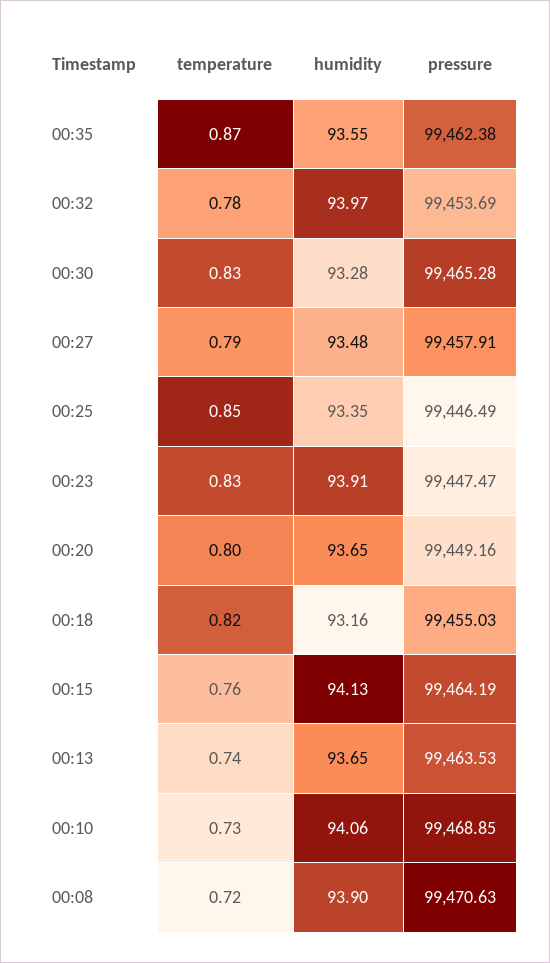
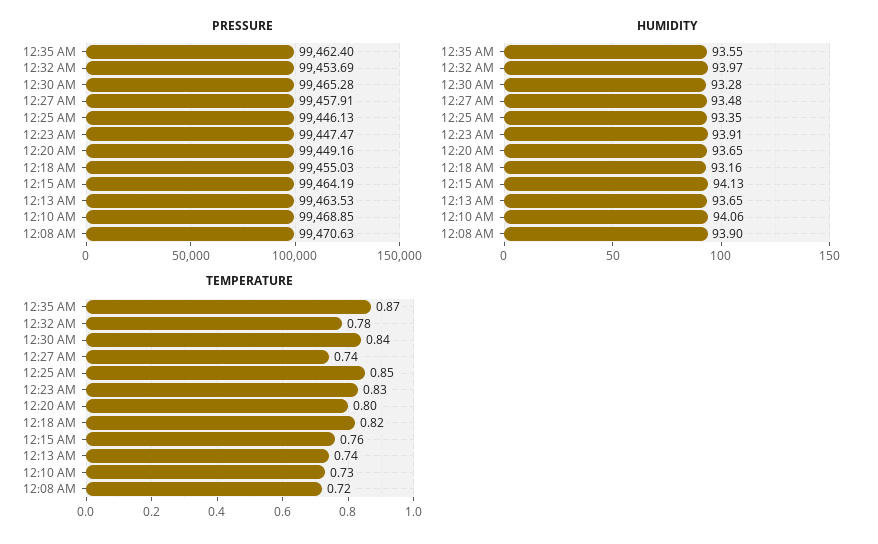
  {
    "temperature": {
      "00:35": 0.87,
      "00:32": 0.78,
-     "00:30": 0.83,
+     "00:30": 0.84,
-     "00:27": 0.79,
+     "00:27": 0.74,
      "00:25": 0.85,
      "00:23": 0.83,
      "00:20": 0.8,
      "00:18": 0.82,
      "00:15": 0.76,
      "00:13": 0.74,
      "00:10": 0.73,
      "00:08": 0.72
    },
    "humidity": {
      "00:35": 93.55,
      "00:32": 93.97,
      "00:30": 93.28,
      "00:27": 93.48,
      "00:25": 93.35,
      "00:23": 93.91,
      "00:20": 93.65,
      "00:18": 93.16,
      "00:15": 94.13,
      "00:13": 93.65,
      "00:10": 94.06,
      "00:08": 93.9
    },
    "pressure": {
-     "00:35": 99462.38,
+     "00:35": 99462.4,
      "00:32": 99453.69,
      "00:30": 99465.28,
      "00:27": 99457.91,
-     "00:25": 99446.49,
+     "00:25": 99446.13,
      "00:23": 99447.47,
      "00:20": 99449.16,
      "00:18": 99455.03,
      "00:15": 99464.19,
      "00:13": 99463.53,
      "00:10": 99468.85,
      "00:08": 99470.63
    }
  }

